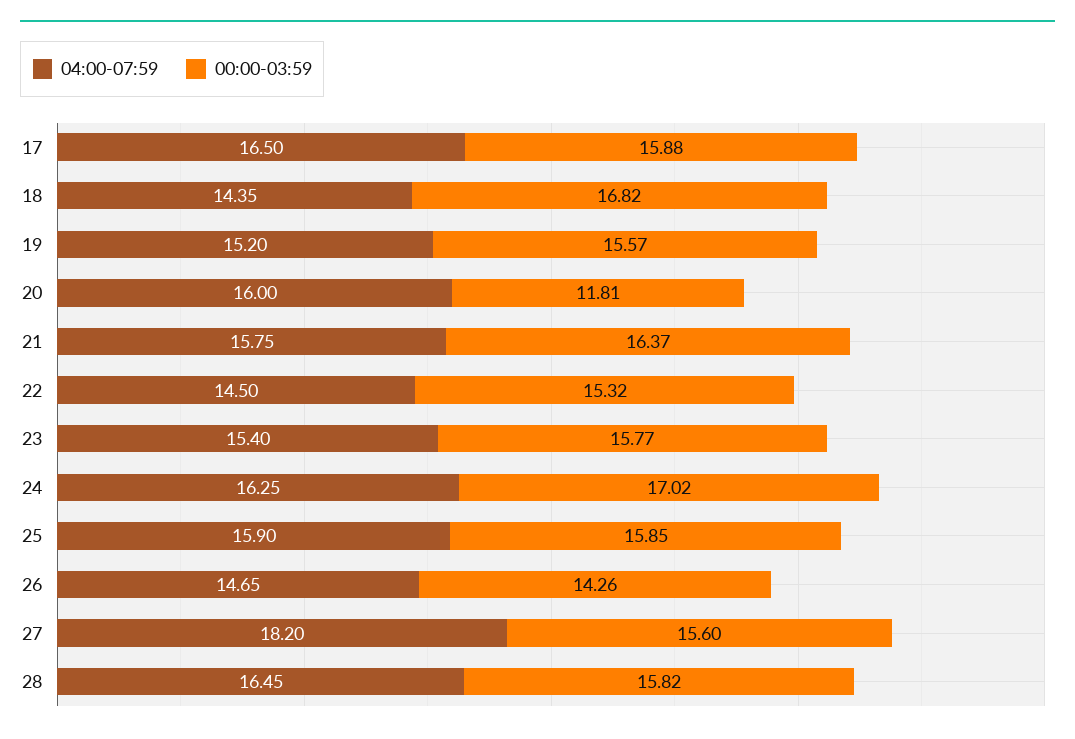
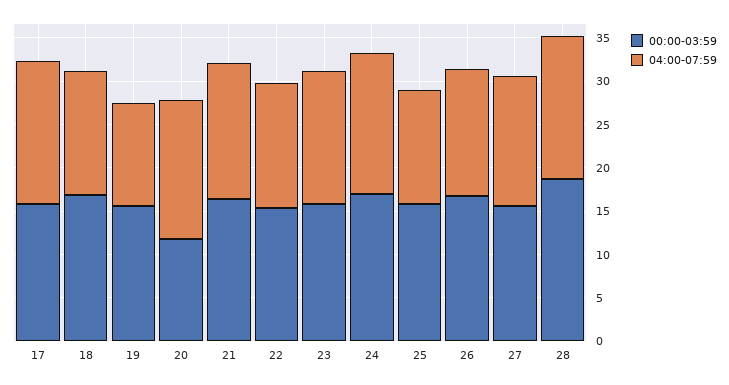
  {
    "04:00-07:59": {
      "17": 16.5,
      "18": 14.35,
-     "19": 15.2,
+     "19": 12,
      "20": 16,
      "21": 15.75,
      "22": 14.5,
      "23": 15.4,
      "24": 16.25,
-     "25": 15.9,
+     "25": 13,
      "26": 14.65,
-     "27": 18.2,
+     "27": 15,
      "28": 16.45
    },
    "00:00-03:59": {
      "17": 15.88,
      "18": 16.82,
      "19": 15.57,
      "20": 11.81,
      "21": 16.37,
      "22": 15.32,
      "23": 15.77,
      "24": 17.02,
      "25": 15.85,
-     "26": 14.26,
+     "26": 17,
      "27": 15.6,
-     "28": 15.82
+     "28": 19
    }
  }

